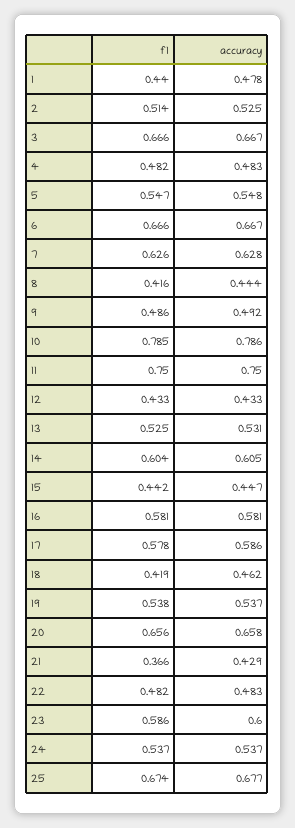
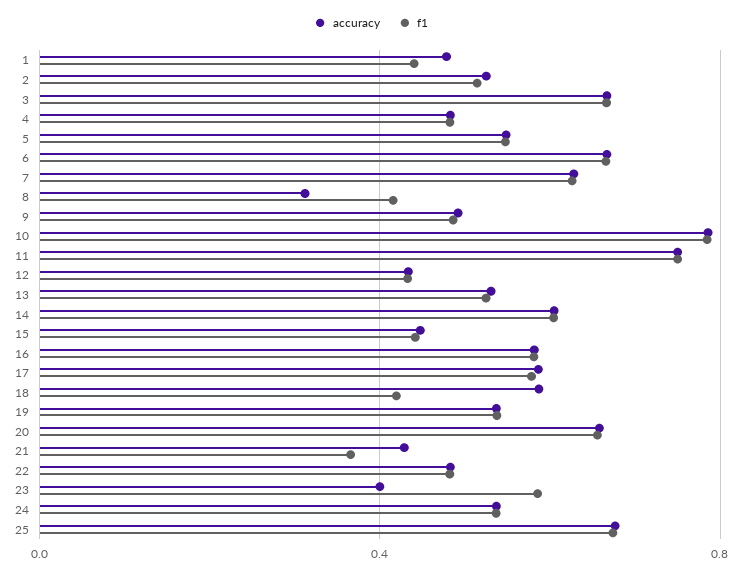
  {
    "f1": {
      "1": 0.44,
      "2": 0.514,
      "3": 0.666,
      "4": 0.482,
      "5": 0.547,
      "6": 0.666,
      "7": 0.626,
      "8": 0.416,
      "9": 0.486,
      "10": 0.785,
      "11": 0.75,
      "12": 0.433,
      "13": 0.525,
      "14": 0.604,
      "15": 0.442,
      "16": 0.581,
      "17": 0.578,
      "18": 0.419,
      "19": 0.538,
      "20": 0.656,
      "21": 0.366,
      "22": 0.482,
      "23": 0.586,
      "24": 0.537,
      "25": 0.674
    },
    "accuracy": {
      "1": 0.478,
      "2": 0.525,
      "3": 0.667,
      "4": 0.483,
      "5": 0.548,
      "6": 0.667,
      "7": 0.628,
-     "8": 0.444,
+     "8": 0.3,
      "9": 0.492,
      "10": 0.786,
      "11": 0.75,
      "12": 0.433,
      "13": 0.531,
      "14": 0.605,
      "15": 0.447,
      "16": 0.581,
      "17": 0.586,
-     "18": 0.462,
+     "18": 0.6,
      "19": 0.537,
      "20": 0.658,
      "21": 0.429,
      "22": 0.483,
-     "23": 0.6,
+     "23": 0.4,
      "24": 0.537,
      "25": 0.677
    }
  }

